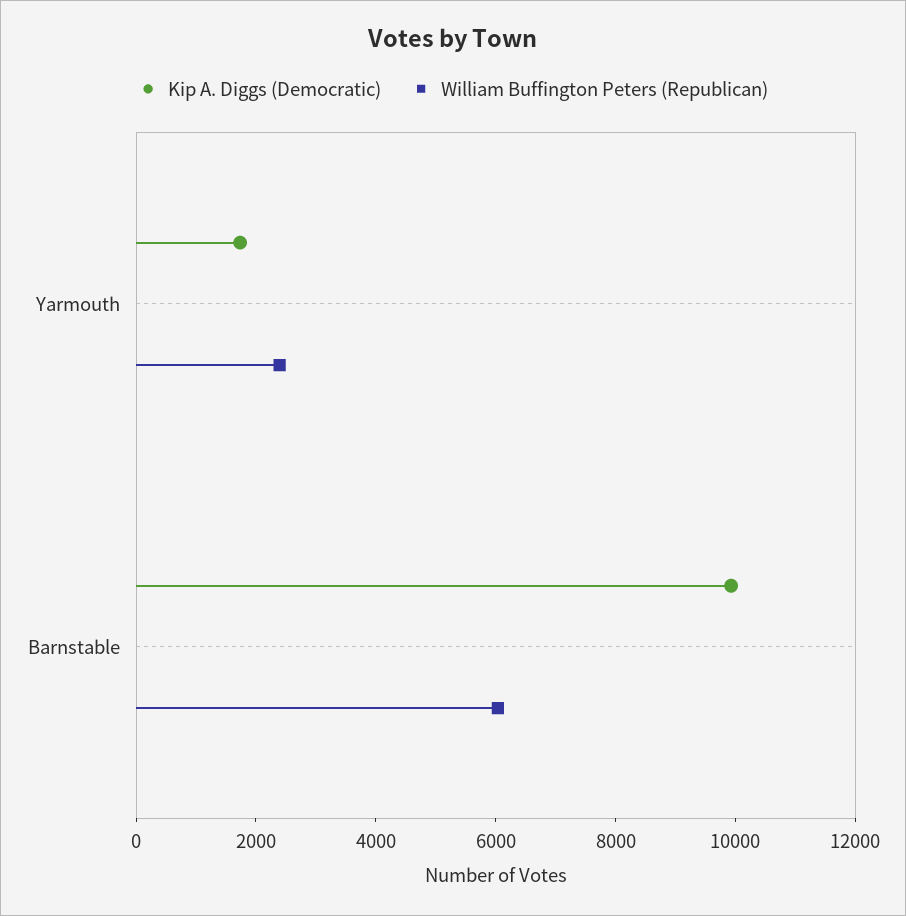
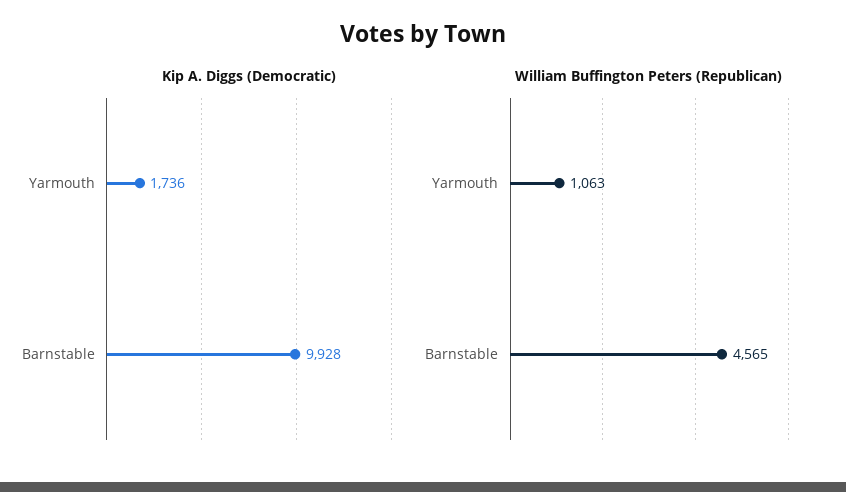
  {
    "Kip A. Diggs (Democratic)": {
      "Yarmouth": 1736,
      "Barnstable": 9928
    },
    "William Buffington Peters (Republican)": {
-     "Yarmouth": 2500,
+     "Yarmouth": 1063,
-     "Barnstable": 6000
+     "Barnstable": 4565
    }
  }

